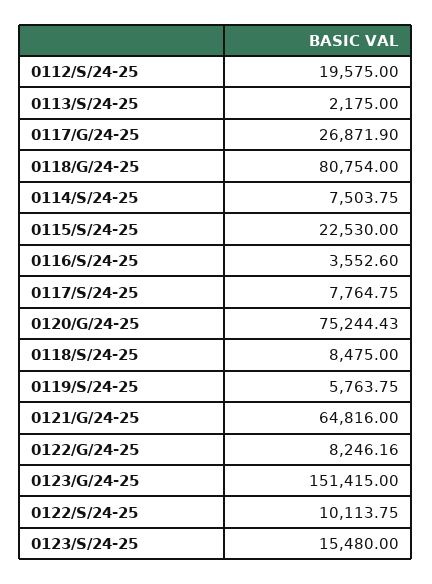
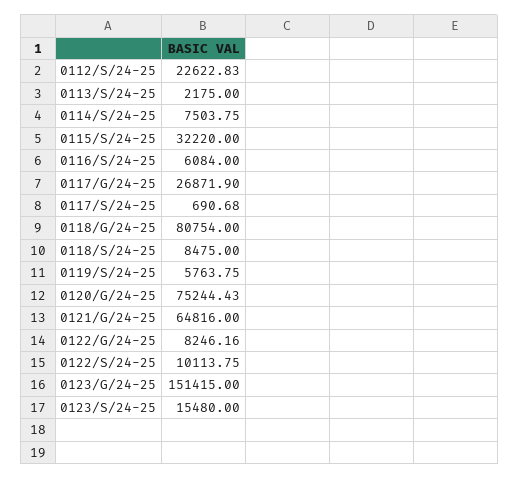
  {
-   "0112/S/24-25": 19575,
+   "0112/S/24-25": 22622.83,
    "0113/S/24-25": 2175,
    "0117/G/24-25": 26871.9,
    "0118/G/24-25": 80754,
    "0114/S/24-25": 7503.75,
-   "0115/S/24-25": 22530,
+   "0115/S/24-25": 32220,
-   "0116/S/24-25": 3552.6,
+   "0116/S/24-25": 6084,
-   "0117/S/24-25": 7764.75,
+   "0117/S/24-25": 690.68,
    "0120/G/24-25": 75244.43,
    "0118/S/24-25": 8475,
    "0119/S/24-25": 5763.75,
    "0121/G/24-25": 64816,
    "0122/G/24-25": 8246.16,
    "0123/G/24-25": 151415,
    "0122/S/24-25": 10113.75,
    "0123/S/24-25": 15480
  }

